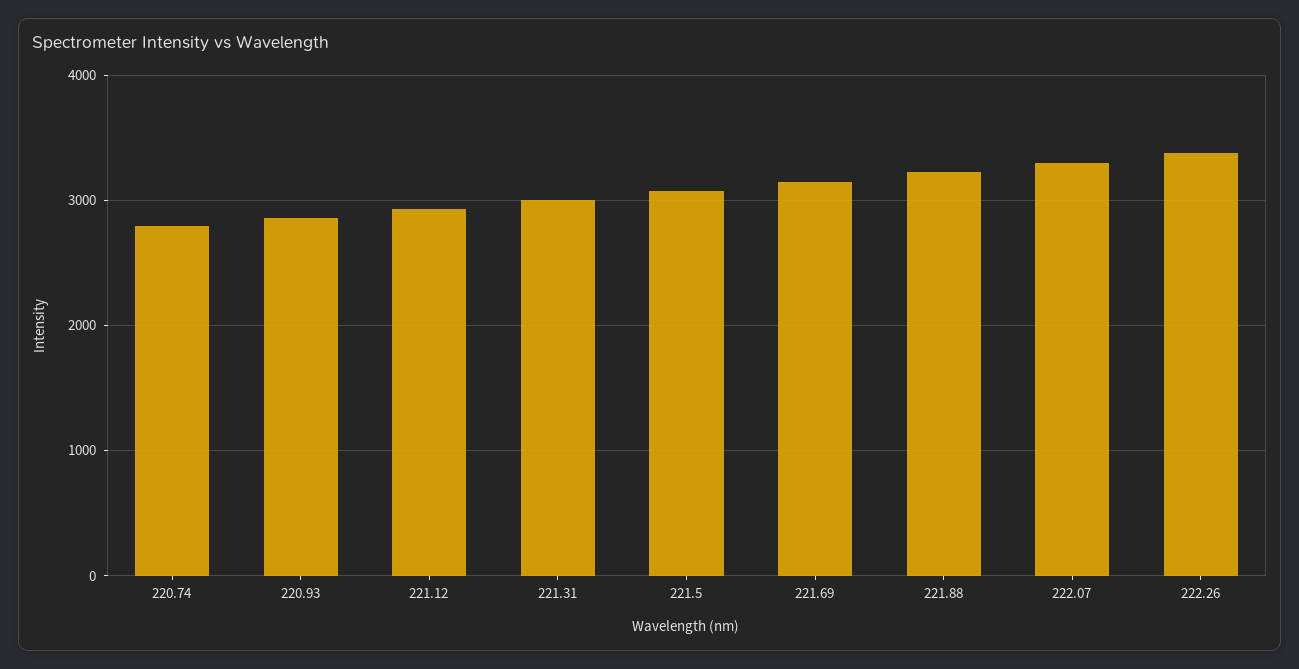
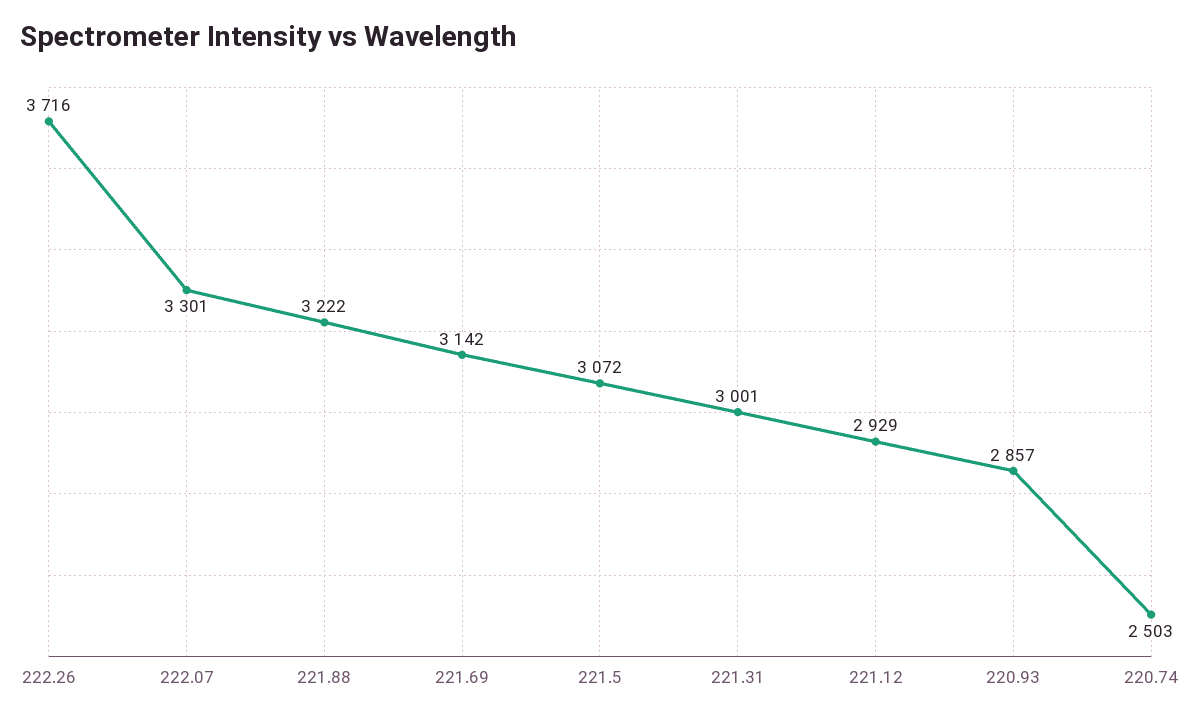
  {
-   "220.74": 2800,
+   "220.74": 2503,
    "220.93": 2857,
    "221.12": 2929,
    "221.31": 3001,
    "221.5": 3072,
    "221.69": 3142,
    "221.88": 3222,
    "222.07": 3301,
-   "222.26": 3400
+   "222.26": 3716
  }

